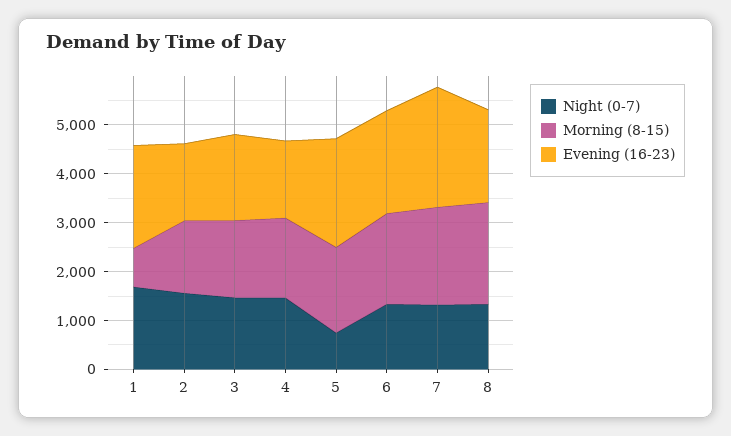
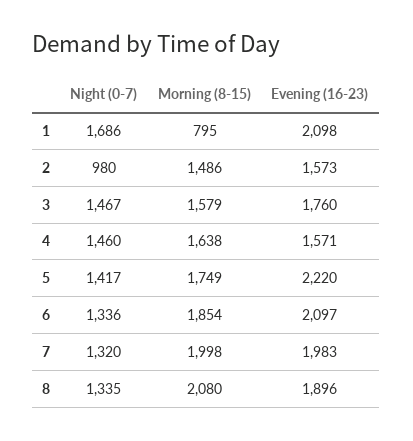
  {
    "Night (0-7)": {
      "1": 1686,
-     "2": 1600,
+     "2": 980,
      "3": 1467,
      "4": 1460,
-     "5": 800,
+     "5": 1417,
      "6": 1336,
      "7": 1320,
      "8": 1335
    },
    "Morning (8-15)": {
      "1": 795,
      "2": 1486,
      "3": 1579,
      "4": 1638,
      "5": 1749,
      "6": 1854,
      "7": 1998,
      "8": 2080
    },
    "Evening (16-23)": {
      "1": 2098,
      "2": 1573,
      "3": 1760,
      "4": 1571,
      "5": 2220,
      "6": 2097,
-     "7": 2400,
+     "7": 1983,
      "8": 1896
    }
  }

